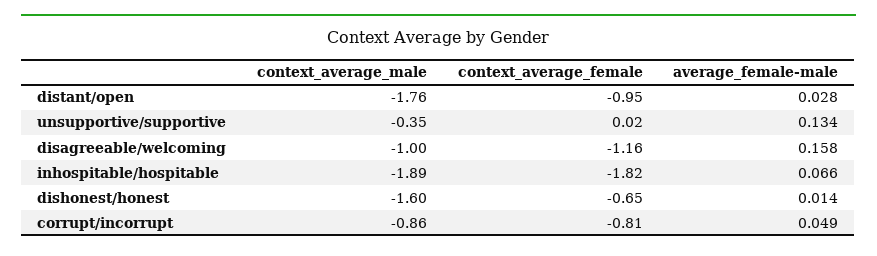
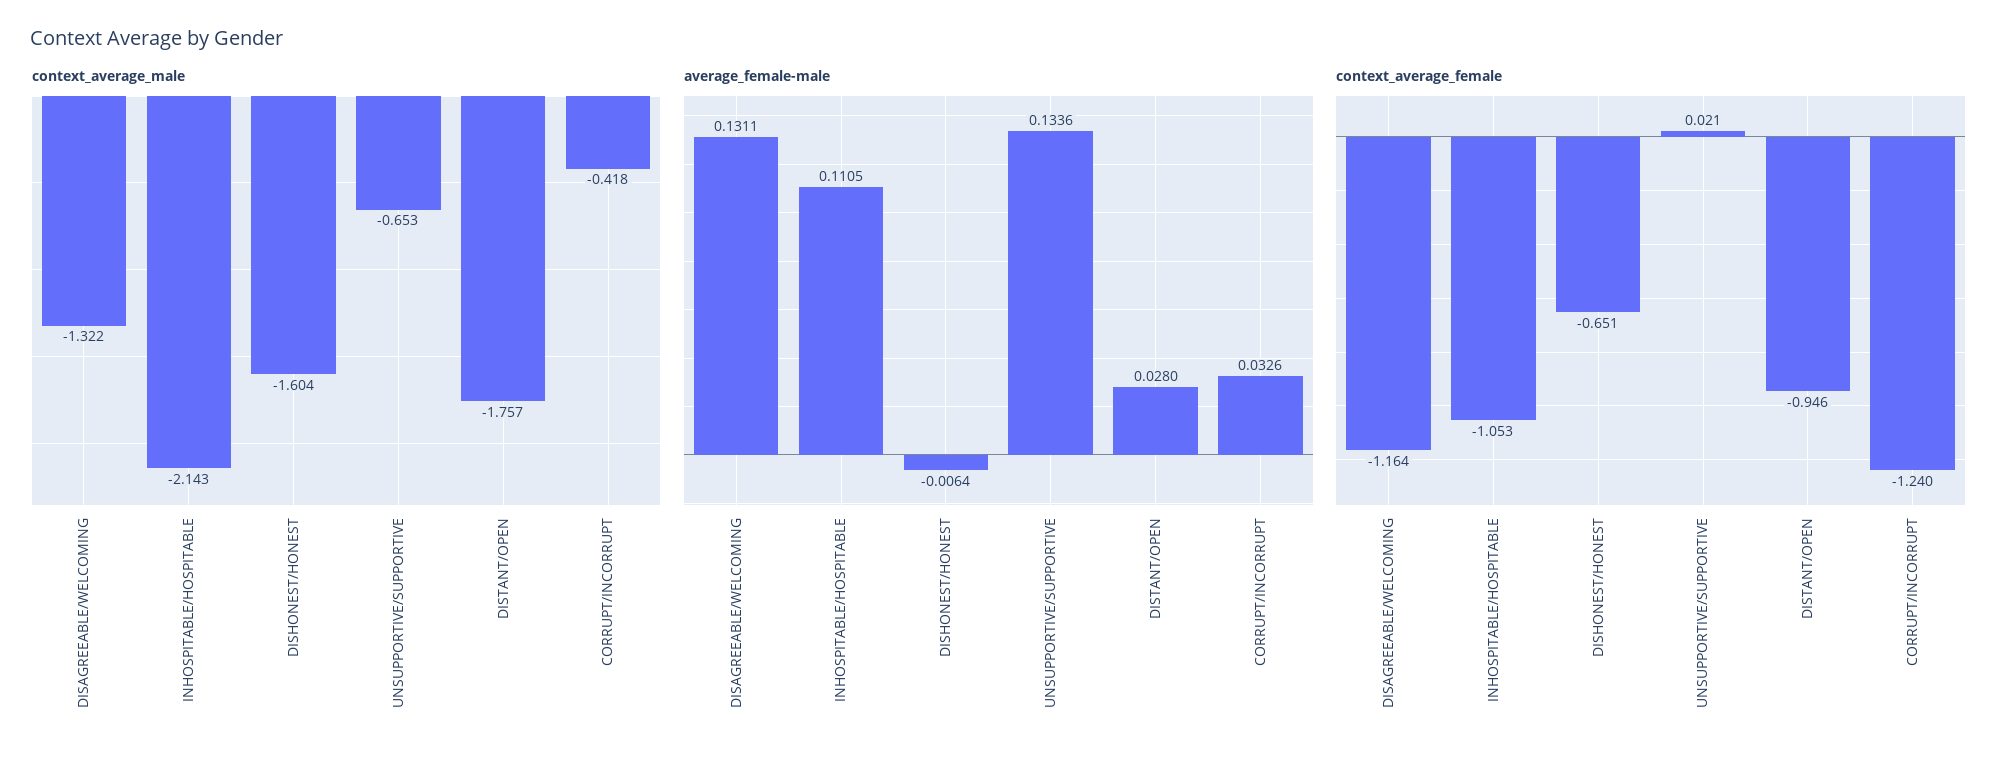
  {
    "context_average_male": {
      "distant/open": -1.757,
-     "unsupportive/supportive": -0.35,
+     "unsupportive/supportive": -0.653,
-     "disagreeable/welcoming": -1,
+     "disagreeable/welcoming": -1.322,
-     "inhospitable/hospitable": -1.89,
+     "inhospitable/hospitable": -2.143,
      "dishonest/honest": -1.604,
-     "corrupt/incorrupt": -0.86
+     "corrupt/incorrupt": -0.418
    },
    "context_average_female": {
      "distant/open": -0.946,
      "unsupportive/supportive": 0.021,
      "disagreeable/welcoming": -1.164,
-     "inhospitable/hospitable": -1.82,
+     "inhospitable/hospitable": -1.053,
      "dishonest/honest": -0.651,
-     "corrupt/incorrupt": -0.81
+     "corrupt/incorrupt": -1.24
    },
    "average_female-male": {
      "distant/open": 0.028,
      "unsupportive/supportive": 0.1336,
-     "disagreeable/welcoming": 0.158,
+     "disagreeable/welcoming": 0.1311,
-     "inhospitable/hospitable": 0.066,
+     "inhospitable/hospitable": 0.1105,
-     "dishonest/honest": 0.014,
+     "dishonest/honest": -0.0064,
-     "corrupt/incorrupt": 0.049
+     "corrupt/incorrupt": 0.0326
    }
  }

